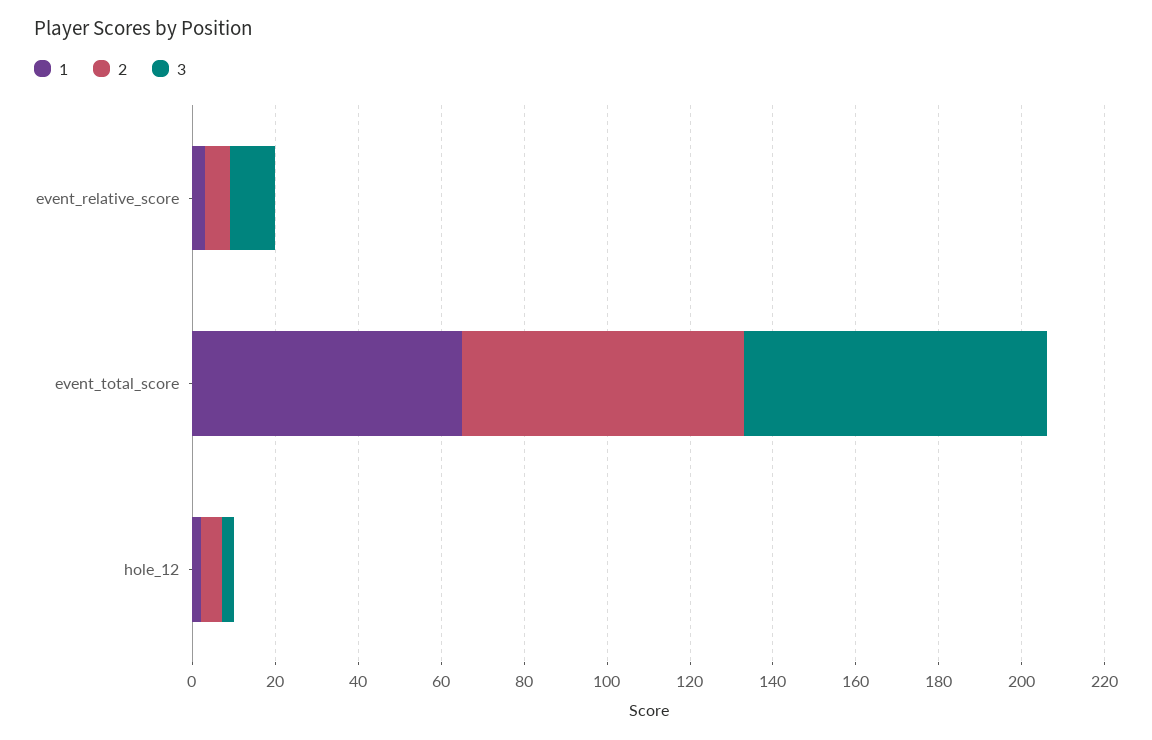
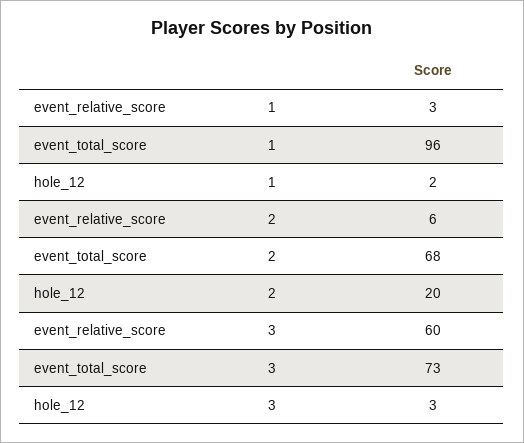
  {
    "1": {
      "event_relative_score": 3,
-     "event_total_score": 65,
+     "event_total_score": 96,
      "hole_12": 2
    },
    "2": {
      "event_relative_score": 6,
      "event_total_score": 68,
-     "hole_12": 5
+     "hole_12": 20
    },
    "3": {
-     "event_relative_score": 10,
+     "event_relative_score": 60,
      "event_total_score": 73,
      "hole_12": 3
    }
  }

